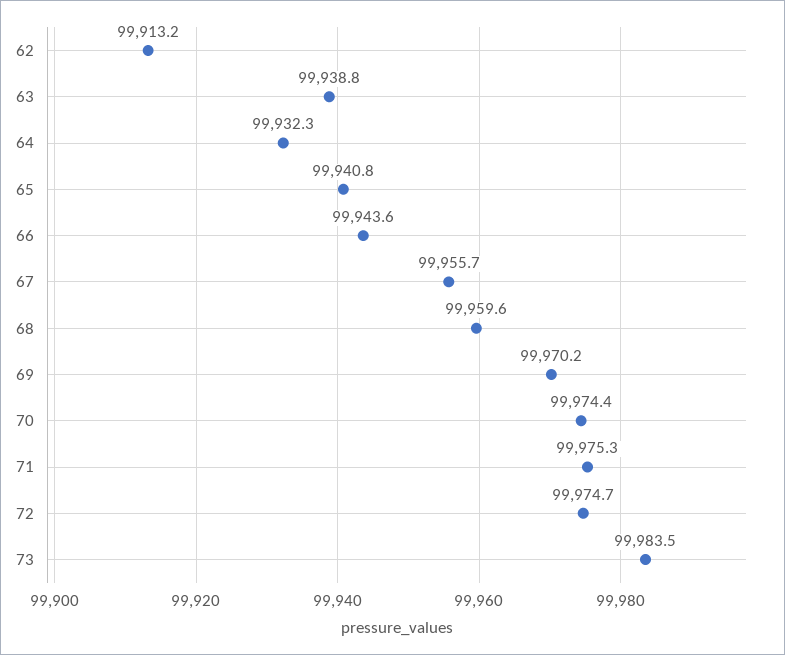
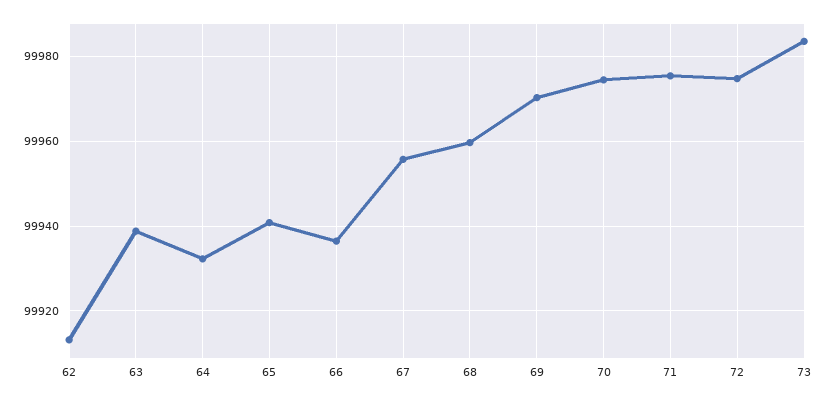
  {
    "62": 99913.2,
    "63": 99938.8,
    "64": 99932.3,
    "65": 99940.8,
-   "66": 99943.6,
+   "66": 99936,
    "67": 99955.7,
    "68": 99959.6,
    "69": 99970.2,
    "70": 99974.4,
    "71": 99975.3,
    "72": 99974.7,
    "73": 99983.5
  }

